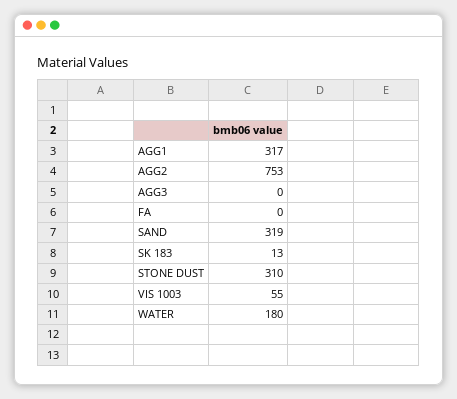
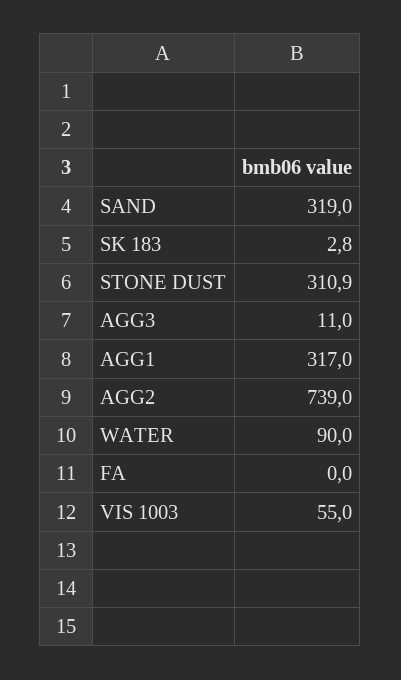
  {
    "AGG1": 317,
-   "AGG2": 753,
+   "AGG2": 739,
-   "AGG3": 0,
+   "AGG3": 11,
    "FA": 0,
    "SAND": 319,
-   "SK 183": 13,
+   "SK 183": 2.8,
-   "STONE DUST": 310,
+   "STONE DUST": 310.9,
    "VIS 1003": 55,
-   "WATER": 180
+   "WATER": 90
  }

